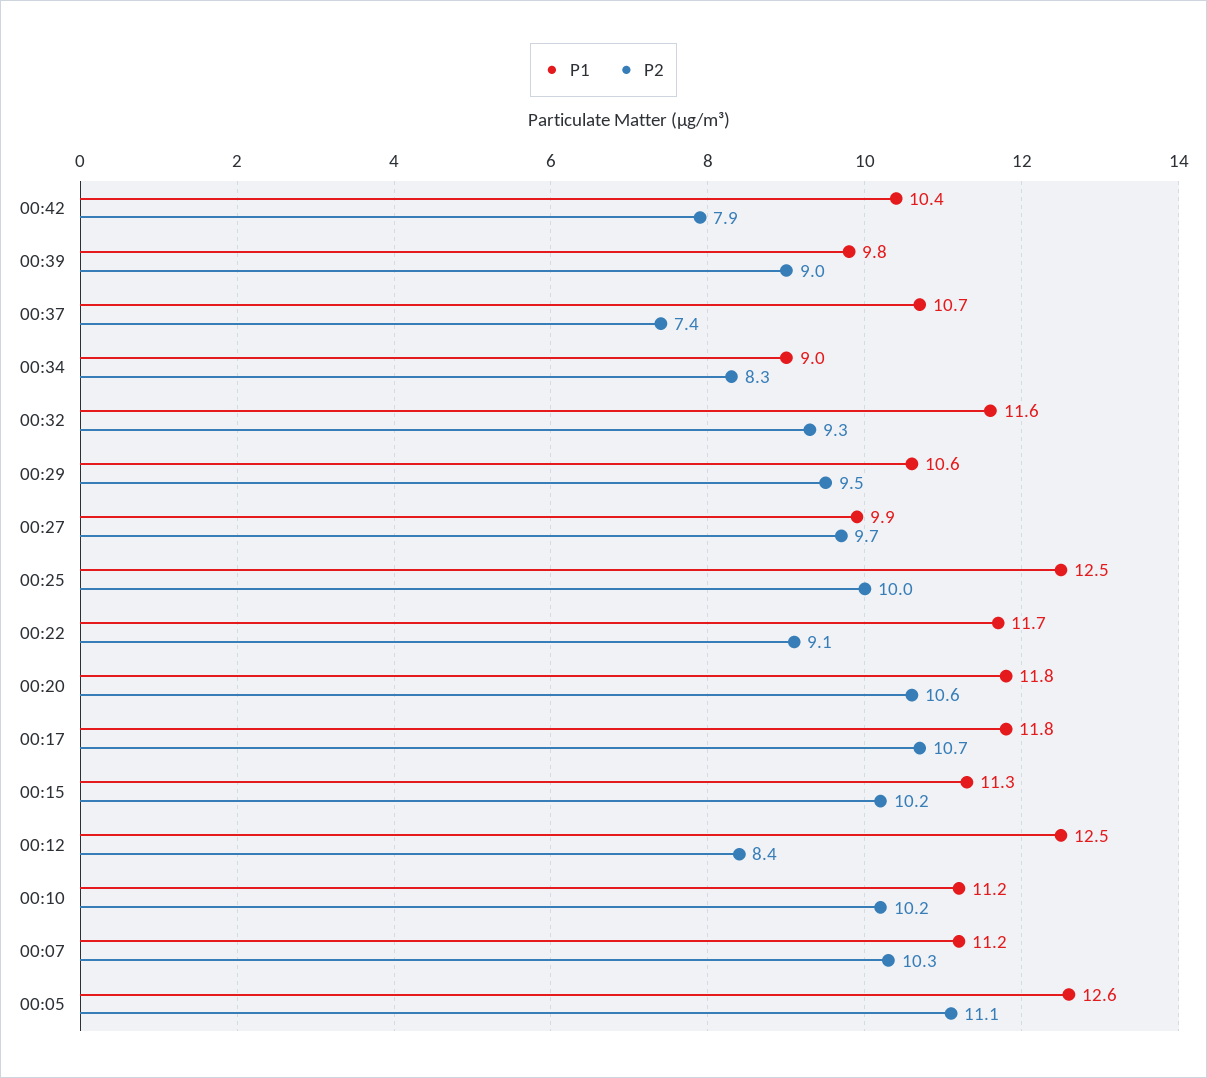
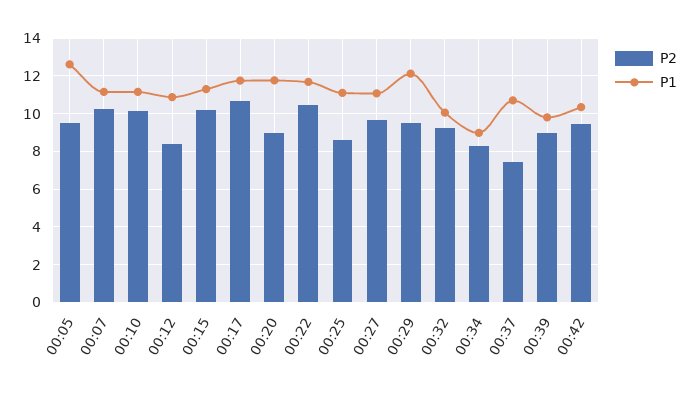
  {
    "P1": {
      "00:42": 10.4,
      "00:39": 9.8,
      "00:37": 10.7,
      "00:34": 9,
-     "00:32": 11.6,
+     "00:32": 10,
-     "00:29": 10.6,
+     "00:29": 12,
-     "00:27": 9.9,
+     "00:27": 11,
-     "00:25": 12.5,
+     "00:25": 11,
      "00:22": 11.7,
      "00:20": 11.8,
      "00:17": 11.8,
      "00:15": 11.3,
-     "00:12": 12.5,
+     "00:12": 11,
      "00:10": 11.2,
      "00:07": 11.2,
      "00:05": 12.6
    },
    "P2": {
-     "00:42": 7.9,
+     "00:42": 9.5,
      "00:39": 9,
      "00:37": 7.4,
      "00:34": 8.3,
      "00:32": 9.3,
      "00:29": 9.5,
      "00:27": 9.7,
-     "00:25": 10,
+     "00:25": 8.5,
-     "00:22": 9.1,
+     "00:22": 10.5,
-     "00:20": 10.6,
+     "00:20": 9,
      "00:17": 10.7,
      "00:15": 10.2,
      "00:12": 8.4,
      "00:10": 10.2,
      "00:07": 10.3,
-     "00:05": 11.1
+     "00:05": 9.5
    }
  }

